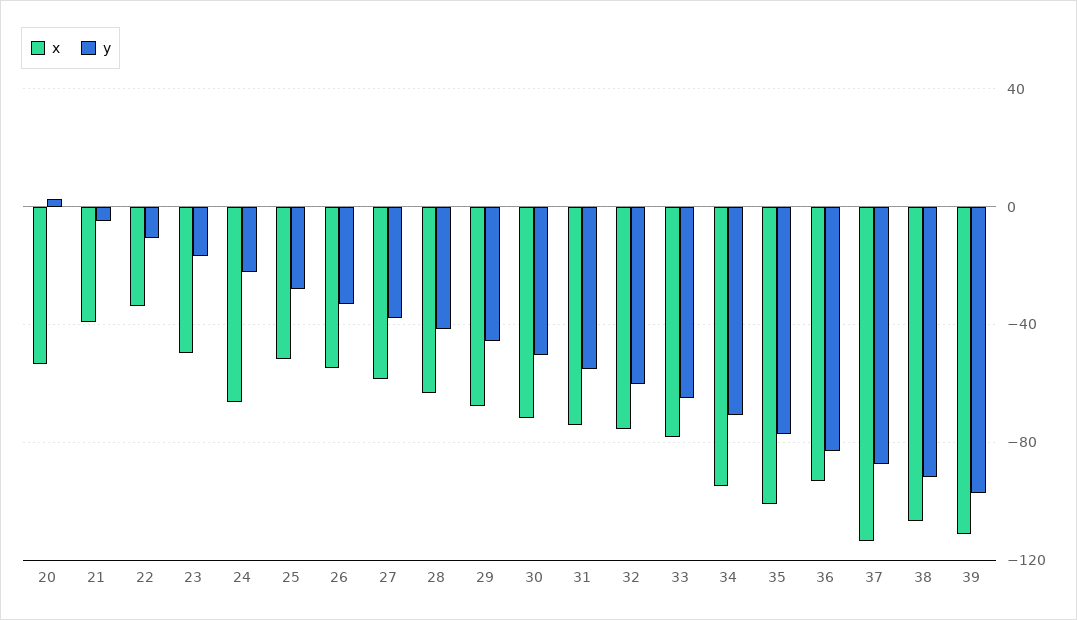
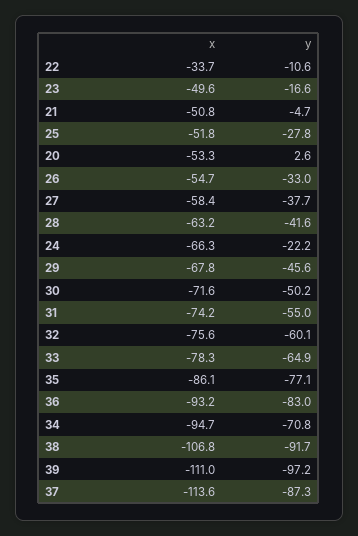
  {
    "x": {
      "20": -53.3,
-     "21": -40,
+     "21": -50.8,
      "22": -33.7,
      "23": -49.6,
      "24": -66.3,
      "25": -51.8,
      "26": -54.7,
      "27": -58.4,
      "28": -63.2,
      "29": -67.8,
      "30": -71.6,
      "31": -74.2,
      "32": -75.6,
      "33": -78.3,
      "34": -94.7,
-     "35": -100,
+     "35": -86.1,
      "36": -93.2,
      "37": -113.6,
      "38": -106.8,
      "39": -111
    },
    "y": {
      "20": 2.6,
      "21": -4.7,
      "22": -10.6,
      "23": -16.6,
      "24": -22.2,
      "25": -27.8,
      "26": -33,
      "27": -37.7,
      "28": -41.6,
      "29": -45.6,
      "30": -50.2,
      "31": -55,
      "32": -60.1,
      "33": -64.9,
      "34": -70.8,
      "35": -77.1,
      "36": -83,
      "37": -87.3,
      "38": -91.7,
      "39": -97.2
    }
  }

